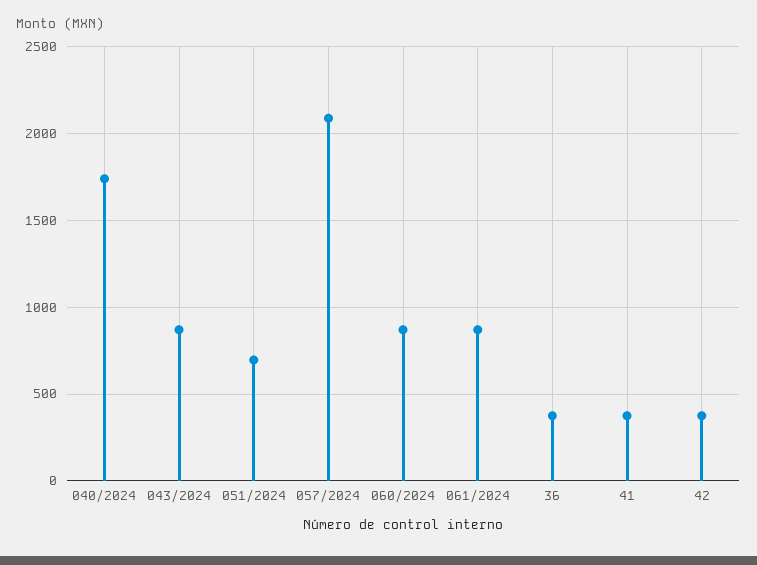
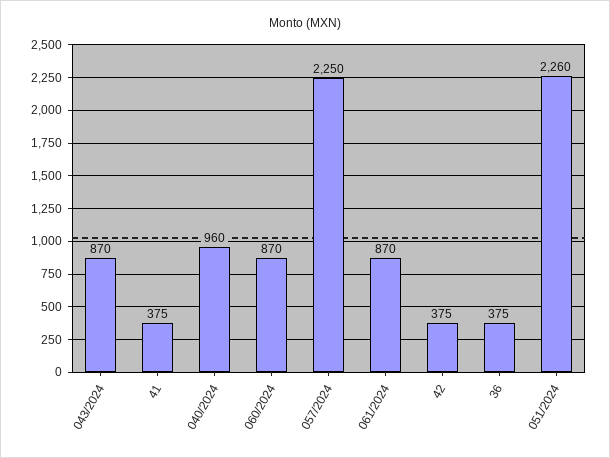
  {
-   "040/2024": 1750,
+   "040/2024": 960,
    "043/2024": 870,
-   "051/2024": 700,
+   "051/2024": 2260,
-   "057/2024": 2100,
+   "057/2024": 2250,
    "060/2024": 870,
    "061/2024": 870,
    "36": 375,
    "41": 375,
    "42": 375
  }

